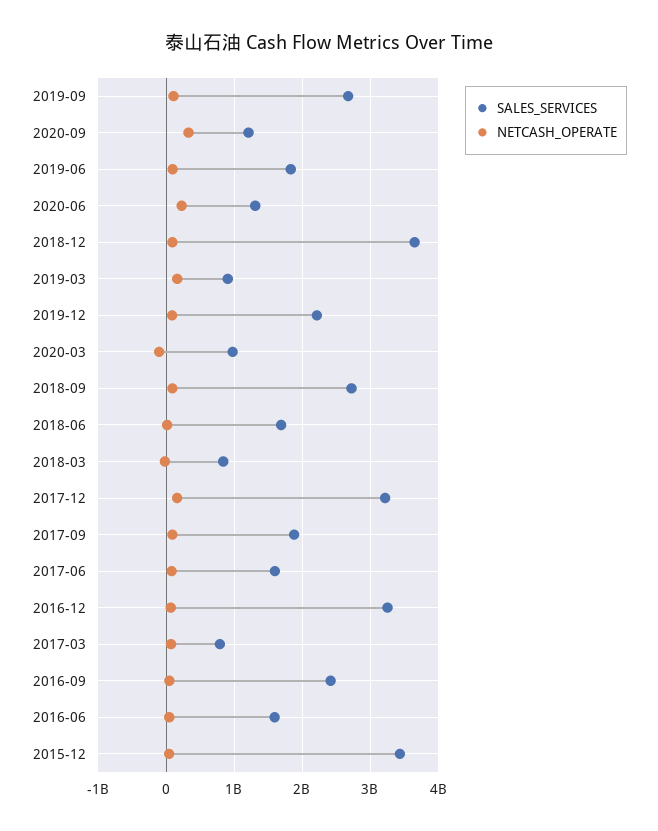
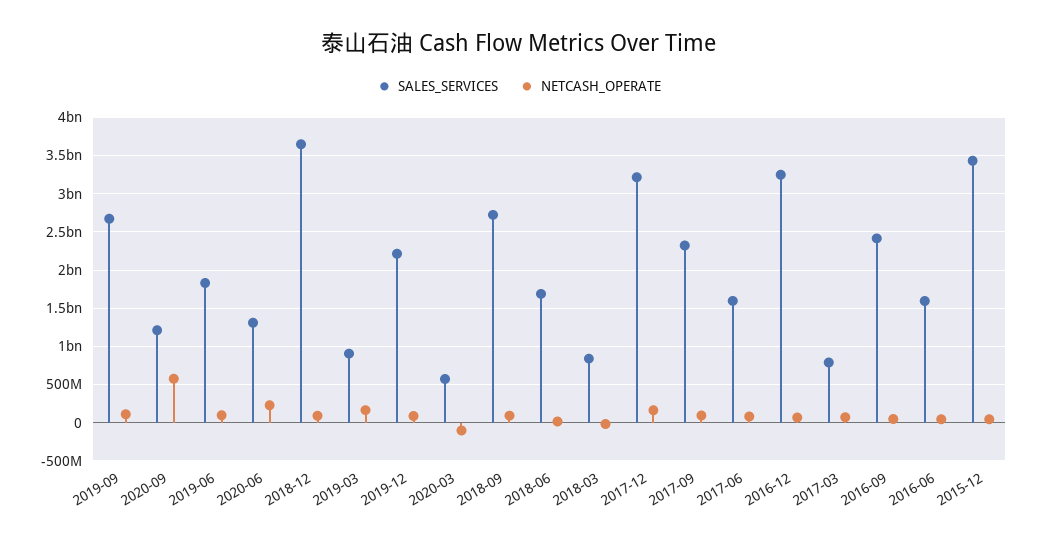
  {
    "SALES_SERVICES": {
      "2019-09": 2700000000,
      "2020-09": 1200000000,
      "2019-06": 1800000000,
      "2020-06": 1300000000,
      "2018-12": 3600000000,
      "2019-03": 900000000,
      "2019-12": 2200000000,
-     "2020-03": 1000000000,
+     "2020-03": 600000000,
      "2018-09": 2700000000,
      "2018-06": 1700000000,
      "2018-03": 800000000,
      "2017-12": 3200000000,
-     "2017-09": 1900000000,
+     "2017-09": 2300000000,
      "2017-06": 1600000000,
      "2016-12": 3200000000,
      "2017-03": 800000000,
      "2016-09": 2400000000,
      "2016-06": 1600000000,
      "2015-12": 3400000000
    },
    "NETCASH_OPERATE": {
      "2019-09": 100000000,
-     "2020-09": 300000000,
+     "2020-09": 600000000,
      "2019-06": 100000000,
      "2020-06": 200000000,
      "2018-12": 100000000,
      "2019-03": 200000000,
      "2019-12": 100000000,
      "2020-03": -100000000,
      "2018-09": 100000000,
      "2018-06": 0,
      "2018-03": 0,
      "2017-12": 200000000,
      "2017-09": 100000000,
      "2017-06": 100000000,
      "2016-12": 100000000,
      "2017-03": 100000000,
      "2016-09": 0,
      "2016-06": 0,
      "2015-12": 0
    }
  }

